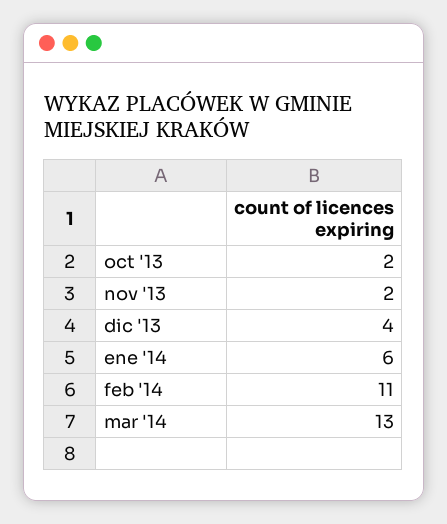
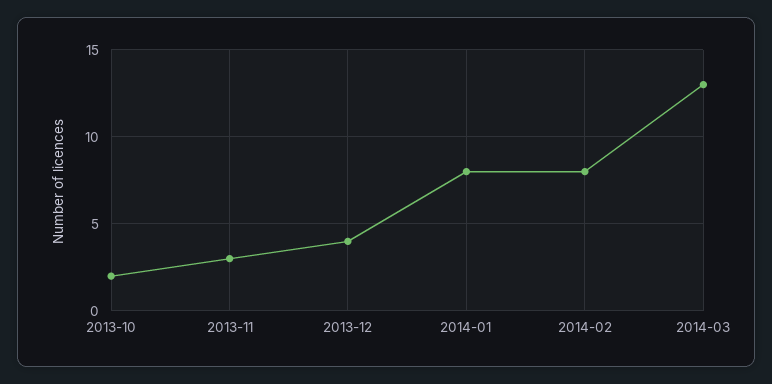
  {
    "oct '13": 2,
-   "nov '13": 2,
+   "nov '13": 3,
    "dic '13": 4,
-   "ene '14": 6,
+   "ene '14": 8,
-   "feb '14": 11,
+   "feb '14": 8,
    "mar '14": 13
  }

